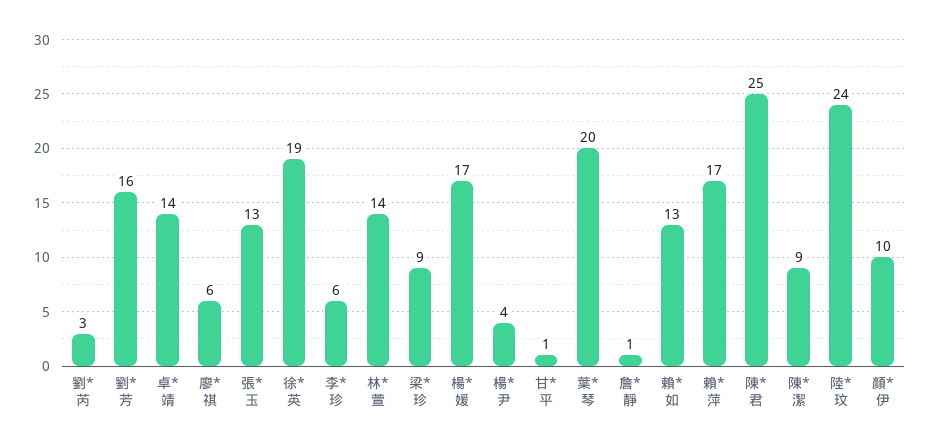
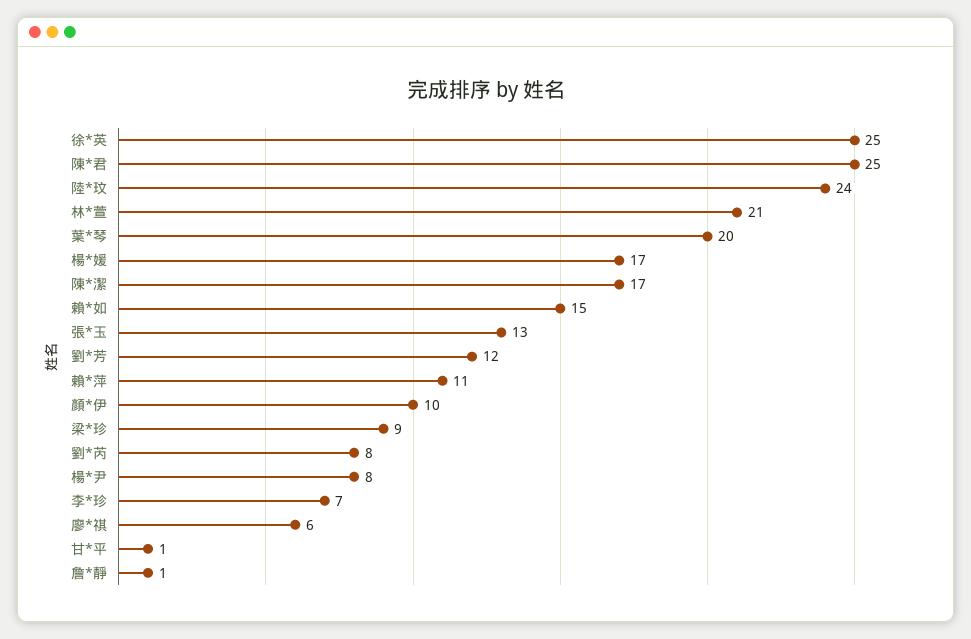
  {
-   "劉*芮": 3,
+   "劉*芮": 8,
-   "劉*芳": 16,
+   "劉*芳": 12,
-   "卓*靖": 14,
    "廖*祺": 6,
    "張*玉": 13,
-   "徐*英": 19,
+   "徐*英": 25,
-   "李*珍": 6,
+   "李*珍": 7,
-   "林*萱": 14,
+   "林*萱": 21,
    "梁*珍": 9,
    "楊*媛": 17,
-   "楊*尹": 4,
+   "楊*尹": 8,
    "甘*平": 1,
    "葉*琴": 20,
    "詹*靜": 1,
-   "賴*如": 13,
+   "賴*如": 15,
-   "賴*萍": 17,
+   "賴*萍": 11,
    "陳*君": 25,
-   "陳*潔": 9,
+   "陳*潔": 17,
    "陸*玟": 24,
    "顏*伊": 10
  }

